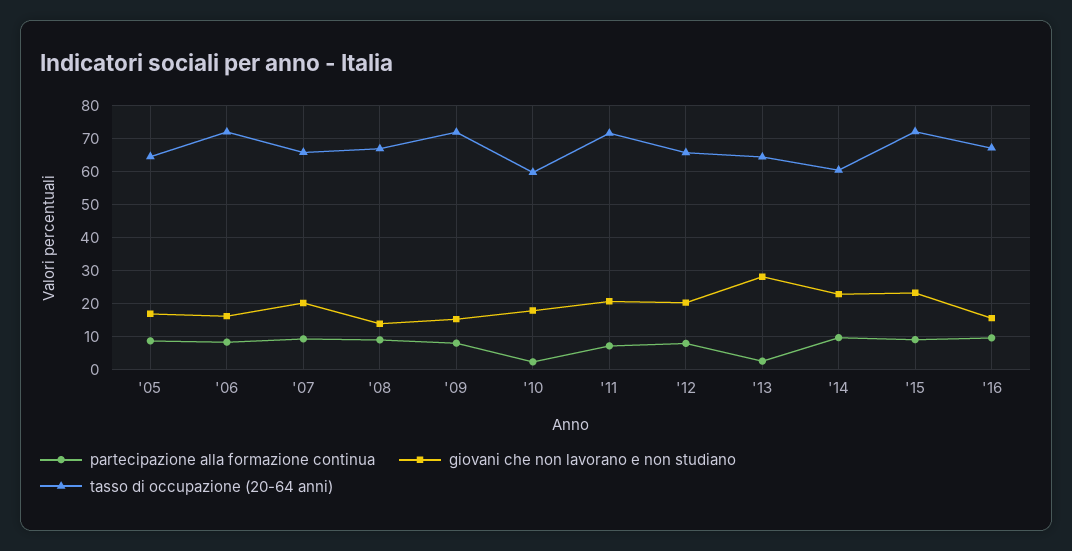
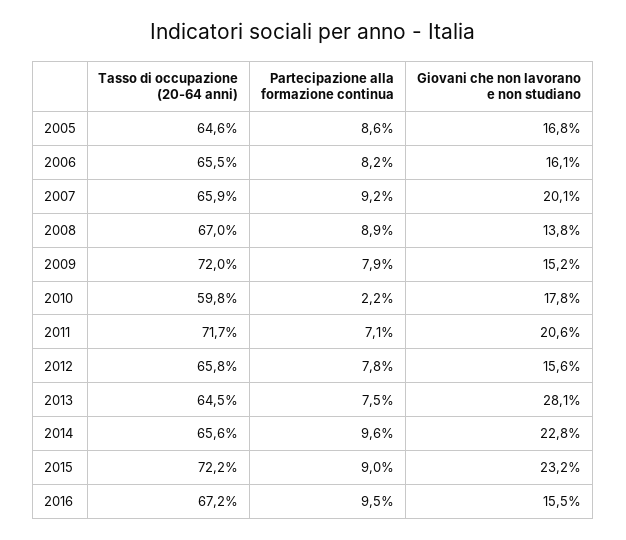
  {
    "partecipazione alla formazione continua": {
      "'05": 8.6,
      "'06": 8.2,
      "'07": 9.2,
      "'08": 8.9,
      "'09": 7.9,
      "'10": 2.2,
      "'11": 7.1,
      "'12": 7.8,
-     "'13": 2,
+     "'13": 7.5,
      "'14": 9.6,
      "'15": 9,
      "'16": 9.5
    },
    "giovani che non lavorano e non studiano": {
      "'05": 16.8,
      "'06": 16.1,
      "'07": 20.1,
      "'08": 13.8,
      "'09": 15.2,
      "'10": 17.8,
      "'11": 20.6,
-     "'12": 20,
+     "'12": 15.6,
      "'13": 28.1,
      "'14": 22.8,
      "'15": 23.2,
      "'16": 15.5
    },
    "tasso di occupazione (20-64 anni)": {
      "'05": 64.6,
-     "'06": 72,
+     "'06": 65.5,
      "'07": 65.9,
      "'08": 67,
      "'09": 72,
      "'10": 59.8,
      "'11": 71.7,
      "'12": 65.8,
      "'13": 64.5,
-     "'14": 60,
+     "'14": 65.6,
      "'15": 72.2,
      "'16": 67.2
    }
  }

